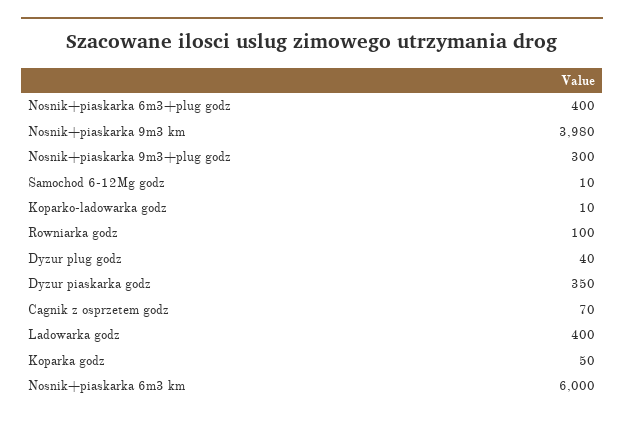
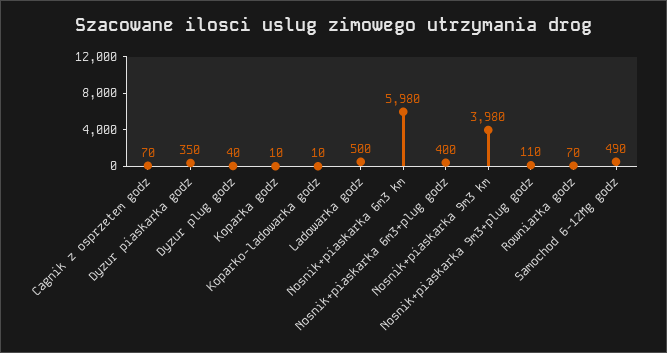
  {
    "Nosnik+piaskarka 6m3+plug godz": 400,
    "Nosnik+piaskarka 9m3 km": 3980,
-   "Nosnik+piaskarka 9m3+plug godz": 300,
+   "Nosnik+piaskarka 9m3+plug godz": 110,
-   "Samochod 6-12Mg godz": 10,
+   "Samochod 6-12Mg godz": 490,
    "Koparko-ladowarka godz": 10,
-   "Rowniarka godz": 100,
+   "Rowniarka godz": 70,
    "Dyzur plug godz": 40,
    "Dyzur piaskarka godz": 350,
    "Cagnik z osprzetem godz": 70,
-   "Ladowarka godz": 400,
+   "Ladowarka godz": 500,
-   "Koparka godz": 50,
+   "Koparka godz": 10,
-   "Nosnik+piaskarka 6m3 km": 6000
+   "Nosnik+piaskarka 6m3 km": 5980
  }

